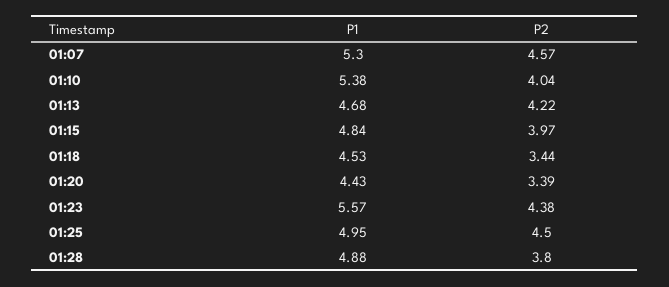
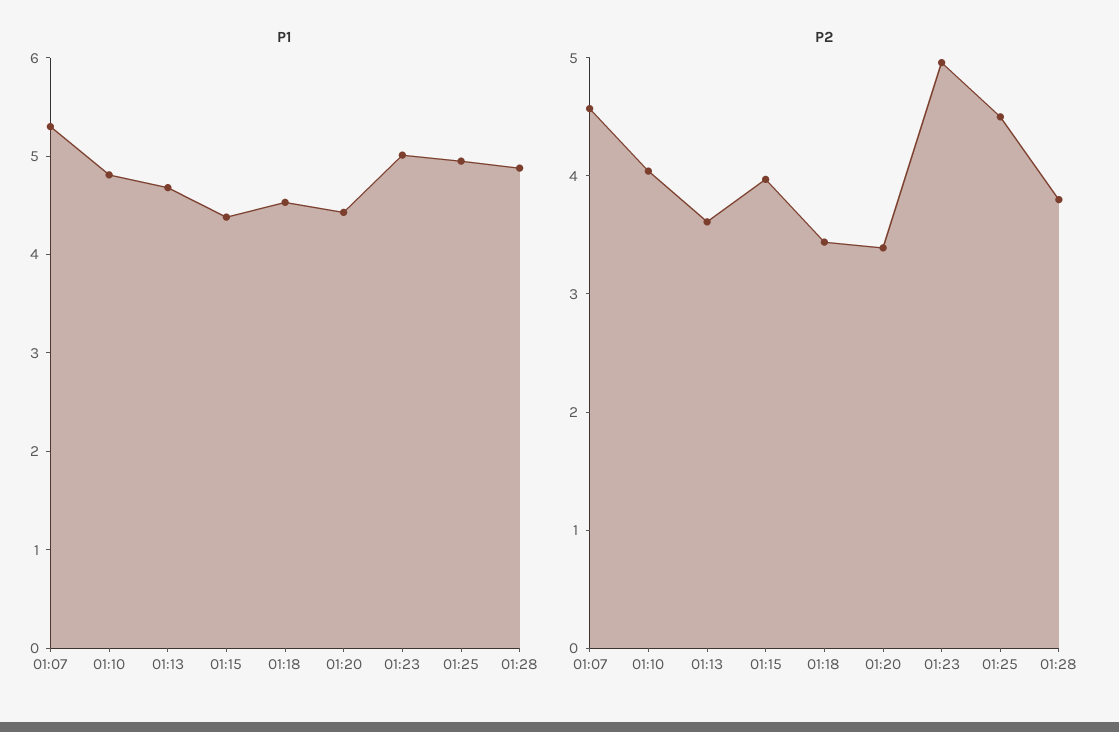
  {
    "P1": {
      "01:07": 5.3,
-     "01:10": 5.38,
+     "01:10": 4.8,
      "01:13": 4.68,
-     "01:15": 4.84,
+     "01:15": 4.4,
      "01:18": 4.53,
      "01:20": 4.43,
-     "01:23": 5.57,
+     "01:23": 5,
      "01:25": 4.95,
      "01:28": 4.88
    },
    "P2": {
      "01:07": 4.57,
      "01:10": 4.04,
-     "01:13": 4.22,
+     "01:13": 3.6,
      "01:15": 3.97,
      "01:18": 3.44,
      "01:20": 3.39,
-     "01:23": 4.38,
+     "01:23": 5,
      "01:25": 4.5,
      "01:28": 3.8
    }
  }

